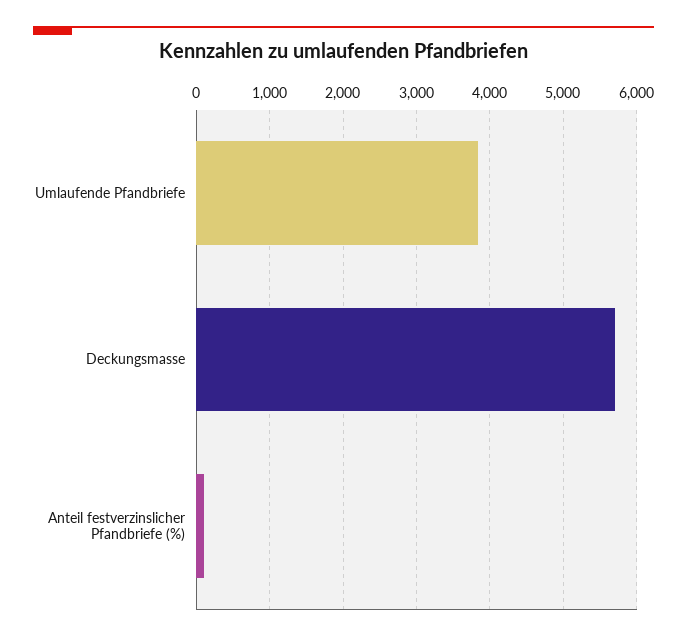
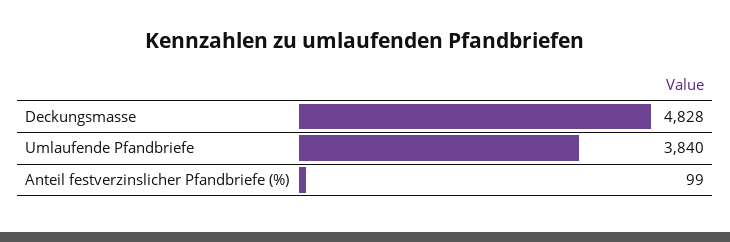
  {
    "Umlaufende Pfandbriefe": 3840,
-   "Deckungsmasse": 5700,
+   "Deckungsmasse": 4828,
    "Anteil festverzinslicher Pfandbriefe (%)": 99
  }

